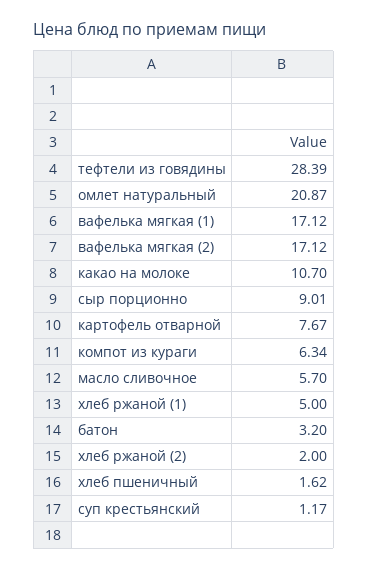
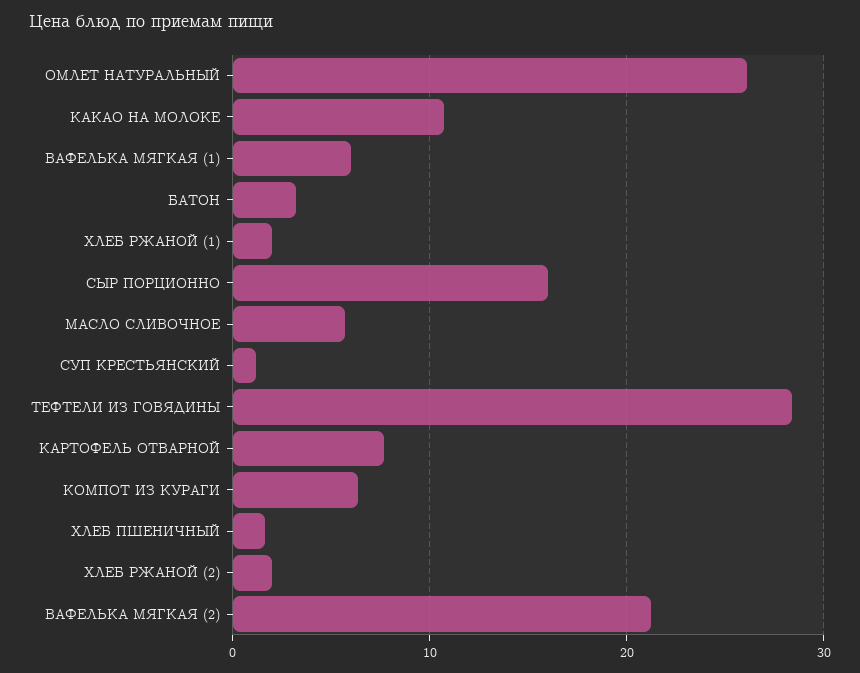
  {
    "тефтели из говядины": 28.39,
-   "омлет натуральный": 20.87,
+   "омлет натуральный": 26,
-   "вафелька мягкая (1)": 17.12,
+   "вафелька мягкая (1)": 6,
-   "вафелька мягкая (2)": 17.12,
+   "вафелька мягкая (2)": 21,
    "какао на молоке": 10.7,
-   "сыр порционно": 9.01,
+   "сыр порционно": 16,
    "картофель отварной": 7.67,
    "компот из кураги": 6.34,
    "масло сливочное": 5.7,
-   "хлеб ржаной (1)": 5,
+   "хлеб ржаной (1)": 2,
    "батон": 3.2,
    "хлеб ржаной (2)": 2,
    "хлеб пшеничный": 1.62,
    "суп крестьянский": 1.17
  }

